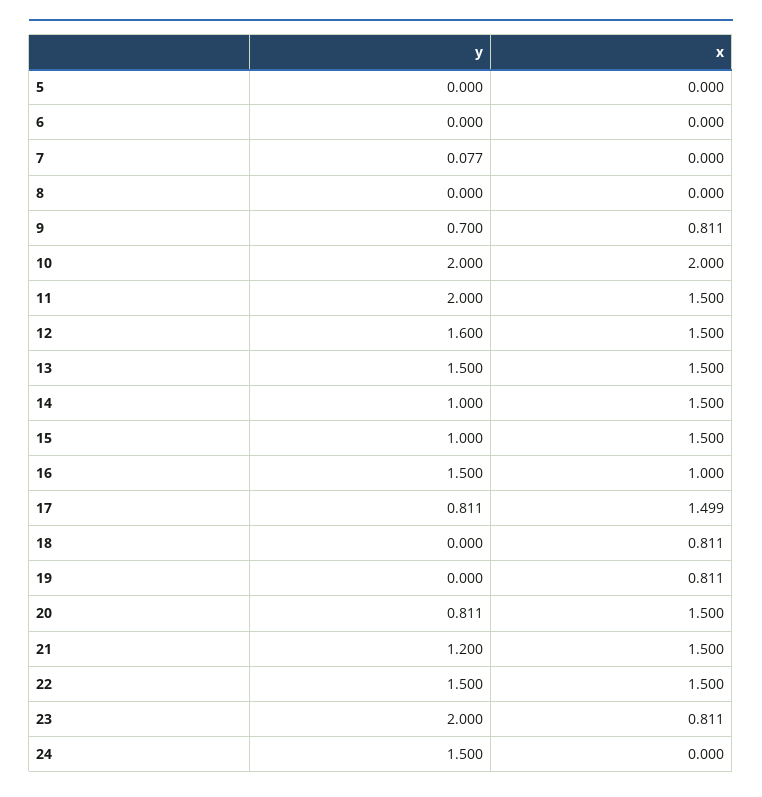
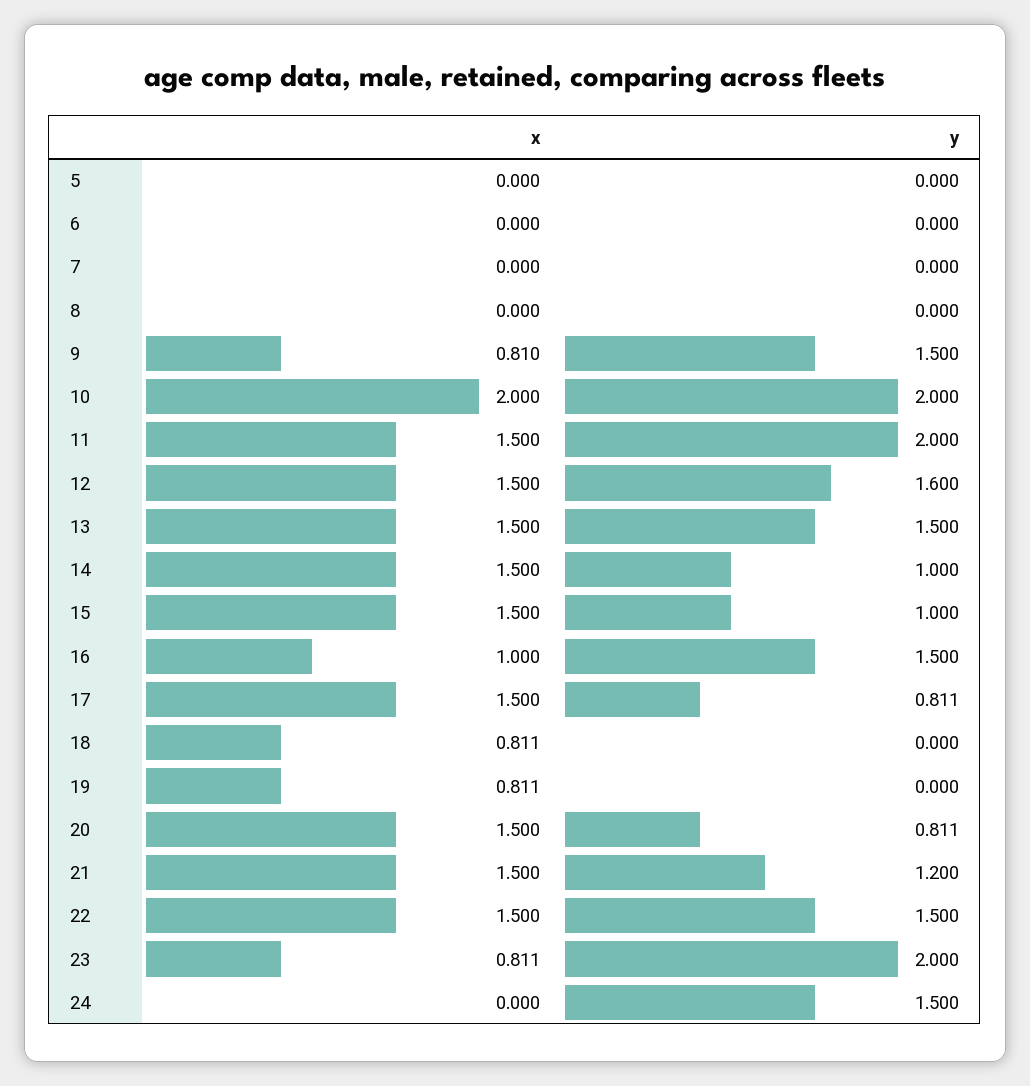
  {
    "y": {
      "5": 0,
      "6": 0,
-     "7": 0.077,
+     "7": 0,
      "8": 0,
-     "9": 0.7,
+     "9": 1.5,
      "10": 2,
      "11": 2,
      "12": 1.6,
      "13": 1.5,
      "14": 1,
      "15": 1,
      "16": 1.5,
      "17": 0.811,
      "18": 0,
      "19": 0,
      "20": 0.811,
      "21": 1.2,
      "22": 1.5,
      "23": 2,
      "24": 1.5
    },
    "x": {
      "5": 0,
      "6": 0,
      "7": 0,
      "8": 0,
-     "9": 0.811,
+     "9": 0.81,
      "10": 2,
      "11": 1.5,
      "12": 1.5,
      "13": 1.5,
      "14": 1.5,
      "15": 1.5,
      "16": 1,
-     "17": 1.499,
+     "17": 1.5,
      "18": 0.811,
      "19": 0.811,
      "20": 1.5,
      "21": 1.5,
      "22": 1.5,
      "23": 0.811,
      "24": 0
    }
  }

